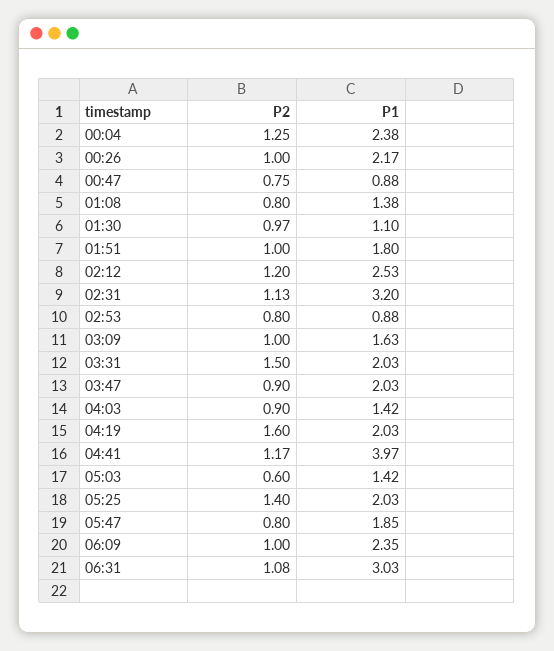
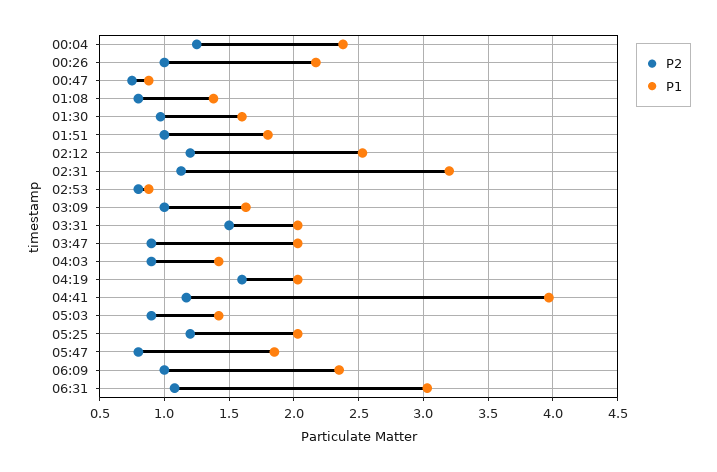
  {
    "P2": {
      "00:04": 1.25,
      "00:26": 1,
      "00:47": 0.75,
      "01:08": 0.8,
      "01:30": 0.97,
      "01:51": 1,
      "02:12": 1.2,
      "02:31": 1.13,
      "02:53": 0.8,
      "03:09": 1,
      "03:31": 1.5,
      "03:47": 0.9,
      "04:03": 0.9,
      "04:19": 1.6,
      "04:41": 1.17,
-     "05:03": 0.6,
+     "05:03": 0.9,
-     "05:25": 1.4,
+     "05:25": 1.2,
      "05:47": 0.8,
      "06:09": 1,
      "06:31": 1.08
    },
    "P1": {
      "00:04": 2.38,
      "00:26": 2.17,
      "00:47": 0.88,
      "01:08": 1.38,
-     "01:30": 1.1,
+     "01:30": 1.6,
      "01:51": 1.8,
      "02:12": 2.53,
      "02:31": 3.2,
      "02:53": 0.88,
      "03:09": 1.63,
      "03:31": 2.03,
      "03:47": 2.03,
      "04:03": 1.42,
      "04:19": 2.03,
      "04:41": 3.97,
      "05:03": 1.42,
      "05:25": 2.03,
      "05:47": 1.85,
      "06:09": 2.35,
      "06:31": 3.03
    }
  }

